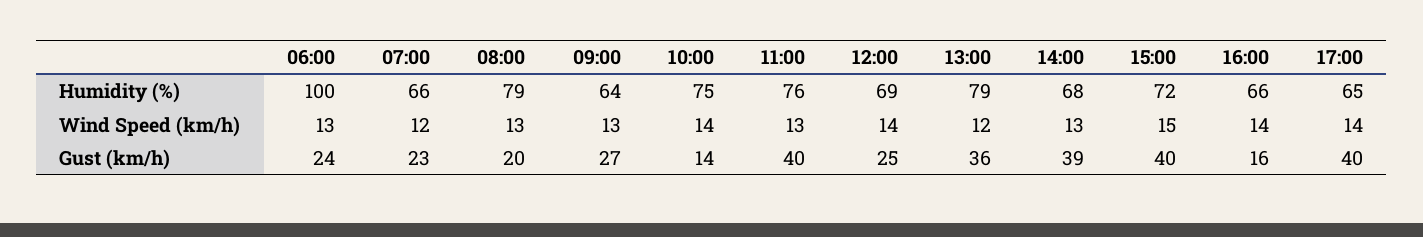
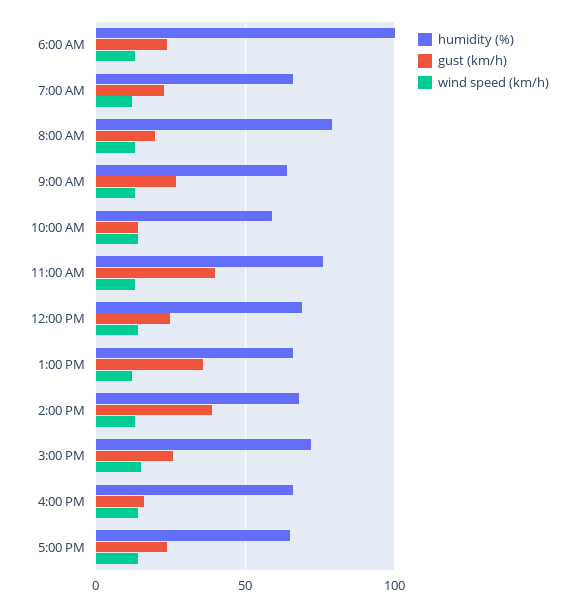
  {
    "Humidity (%)": {
      "06:00": 100,
      "07:00": 66,
      "08:00": 79,
      "09:00": 64,
-     "10:00": 75,
+     "10:00": 60,
      "11:00": 76,
      "12:00": 69,
-     "13:00": 79,
+     "13:00": 65,
      "14:00": 68,
      "15:00": 72,
      "16:00": 66,
      "17:00": 65
    },
    "Wind Speed (km/h)": {
      "06:00": 13,
      "07:00": 12,
      "08:00": 13,
      "09:00": 13,
      "10:00": 14,
      "11:00": 13,
      "12:00": 14,
      "13:00": 12,
      "14:00": 13,
      "15:00": 15,
      "16:00": 14,
      "17:00": 14
    },
    "Gust (km/h)": {
      "06:00": 24,
      "07:00": 23,
      "08:00": 20,
      "09:00": 27,
      "10:00": 14,
      "11:00": 40,
      "12:00": 25,
      "13:00": 36,
      "14:00": 39,
-     "15:00": 40,
+     "15:00": 25,
      "16:00": 16,
-     "17:00": 40
+     "17:00": 25
    }
  }

